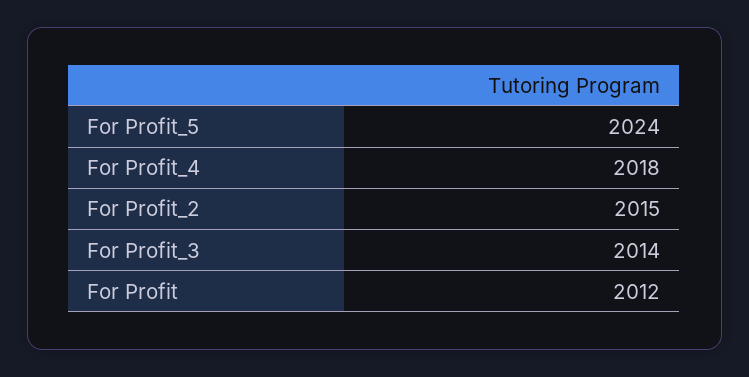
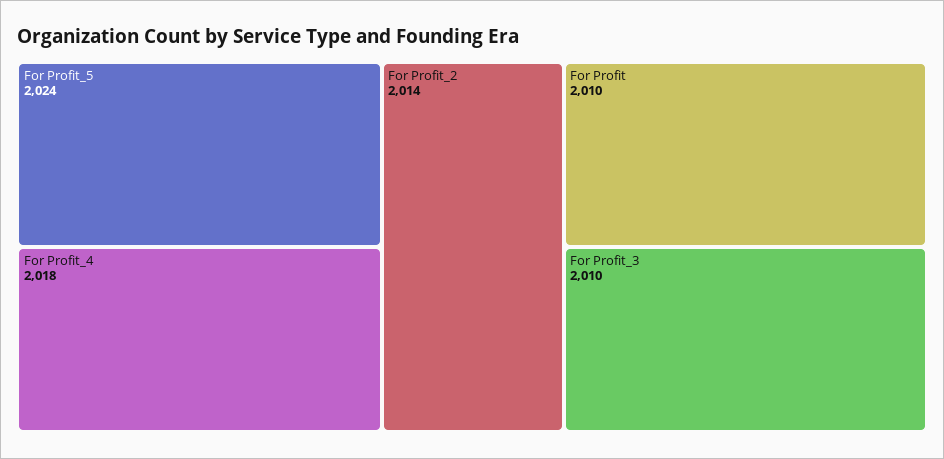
  {
    "For Profit_5": 2024,
    "For Profit_4": 2018,
-   "For Profit_2": 2015,
+   "For Profit_2": 2014,
-   "For Profit_3": 2014,
+   "For Profit_3": 2010,
-   "For Profit": 2012
+   "For Profit": 2010
  }

